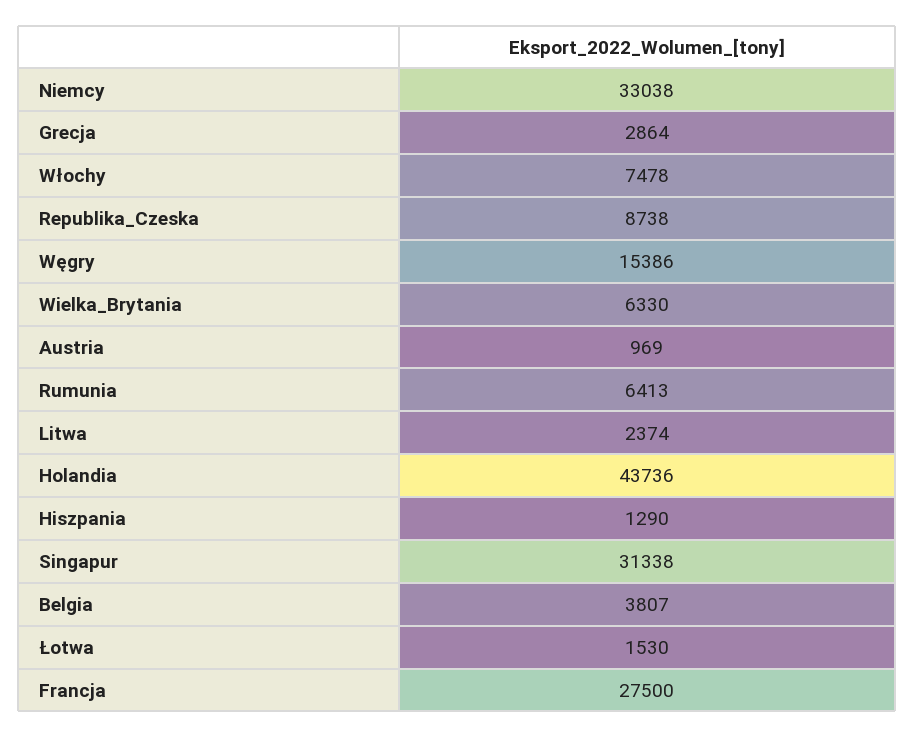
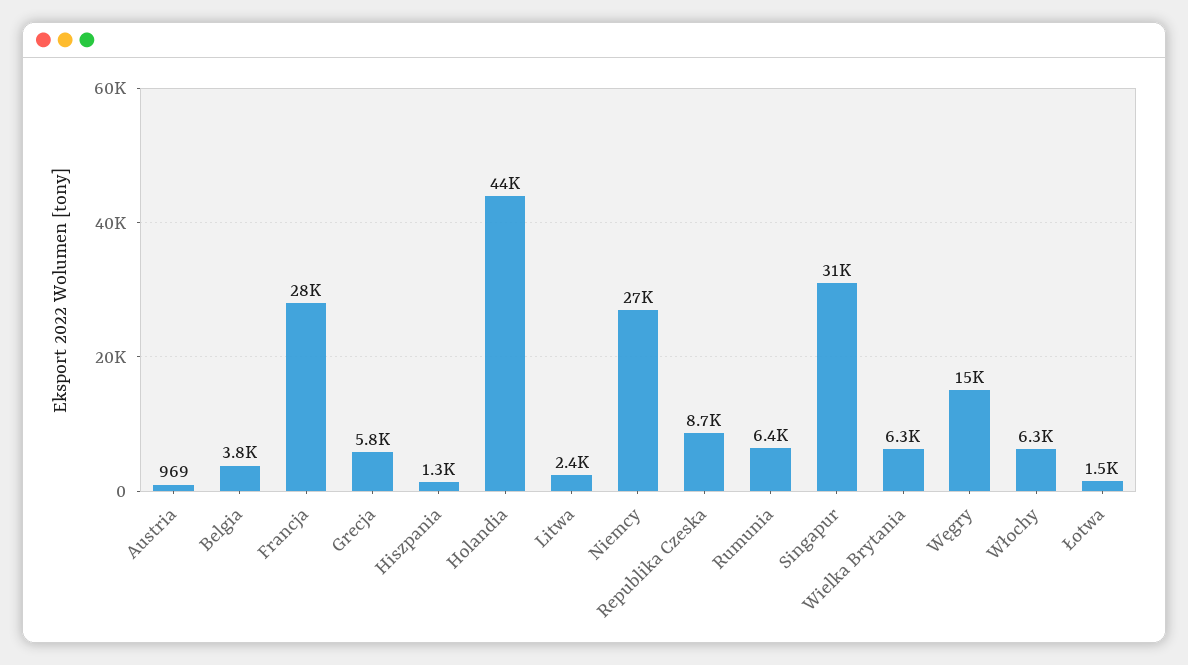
  {
-   "Niemcy": 33038,
+   "Niemcy": 27000,
-   "Grecja": 2864,
+   "Grecja": 5800,
-   "Włochy": 7478,
+   "Włochy": 6300,
    "Republika_Czeska": 8738,
    "Węgry": 15386,
    "Wielka_Brytania": 6330,
    "Austria": 969,
    "Rumunia": 6413,
    "Litwa": 2374,
    "Holandia": 43736,
    "Hiszpania": 1290,
    "Singapur": 31338,
    "Belgia": 3807,
    "Łotwa": 1530,
    "Francja": 27500
  }

